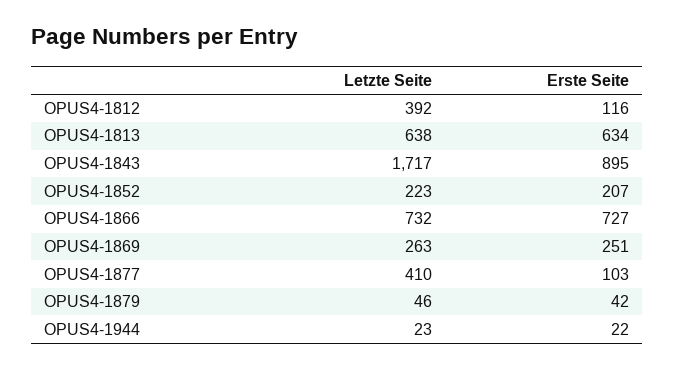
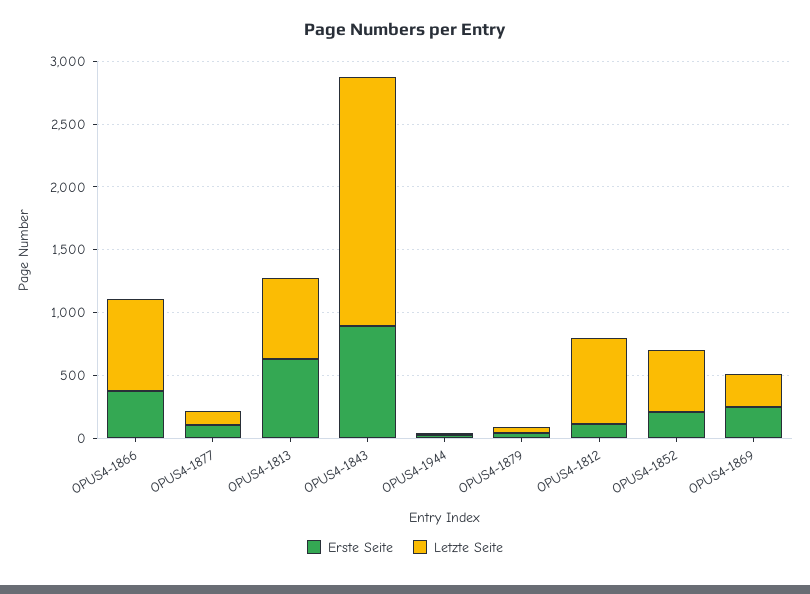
  {
    "Letzte Seite": {
-     "OPUS4-1812": 392,
+     "OPUS4-1812": 700,
      "OPUS4-1813": 638,
-     "OPUS4-1843": 1717,
+     "OPUS4-1843": 2000,
-     "OPUS4-1852": 223,
+     "OPUS4-1852": 500,
      "OPUS4-1866": 732,
      "OPUS4-1869": 263,
-     "OPUS4-1877": 410,
+     "OPUS4-1877": 100,
      "OPUS4-1879": 46,
      "OPUS4-1944": 23
    },
    "Erste Seite": {
      "OPUS4-1812": 116,
      "OPUS4-1813": 634,
      "OPUS4-1843": 895,
      "OPUS4-1852": 207,
-     "OPUS4-1866": 727,
+     "OPUS4-1866": 400,
      "OPUS4-1869": 251,
      "OPUS4-1877": 103,
      "OPUS4-1879": 42,
      "OPUS4-1944": 22
    }
  }

